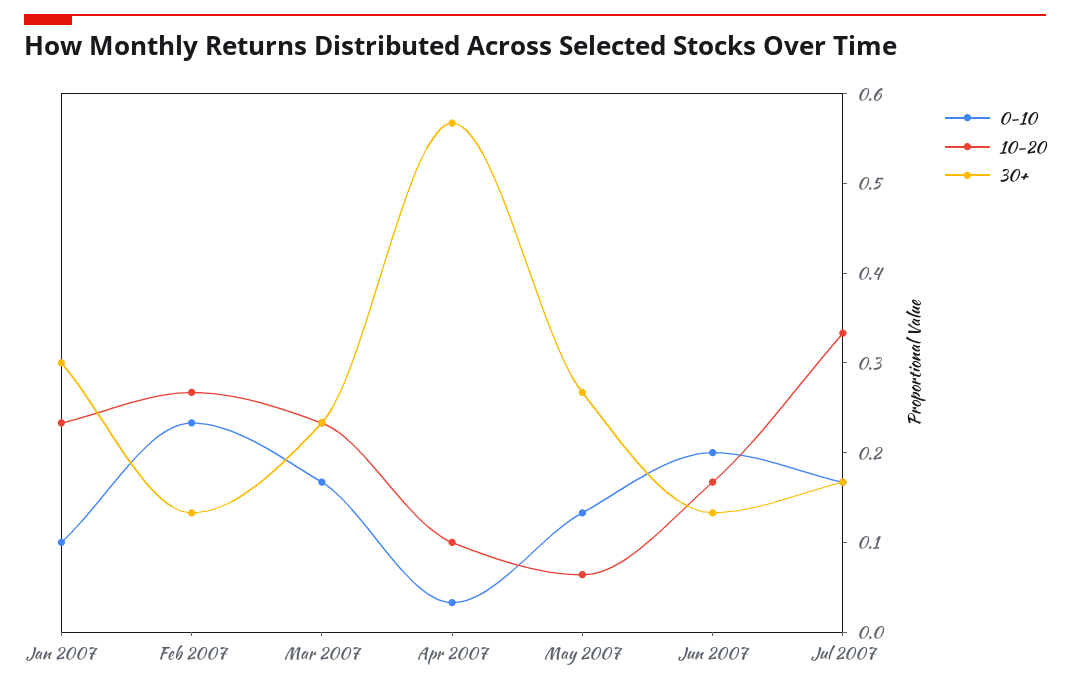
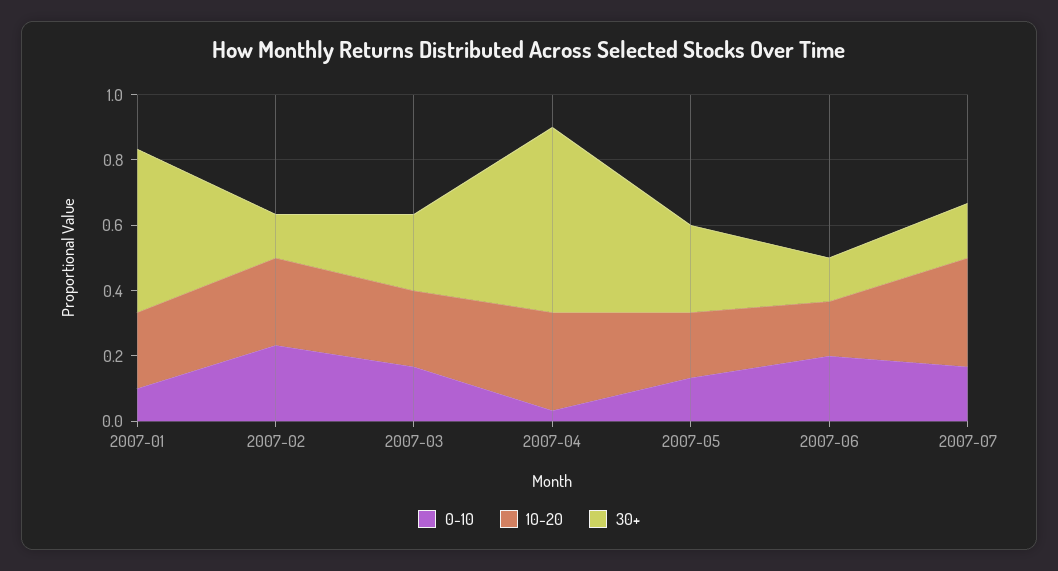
  {
    "0-10": {
      "Jan 2007": 0.1,
      "Feb 2007": 0.24,
      "Mar 2007": 0.16,
      "Apr 2007": 0.04,
      "May 2007": 0.14,
      "Jun 2007": 0.2,
      "Jul 2007": 0.16
    },
    "10-20": {
      "Jan 2007": 0.24,
      "Feb 2007": 0.26,
      "Mar 2007": 0.24,
-     "Apr 2007": 0.1,
+     "Apr 2007": 0.3,
-     "May 2007": 0.06,
+     "May 2007": 0.2,
      "Jun 2007": 0.16,
      "Jul 2007": 0.34
    },
    "30+": {
-     "Jan 2007": 0.3,
+     "Jan 2007": 0.5,
      "Feb 2007": 0.14,
      "Mar 2007": 0.24,
      "Apr 2007": 0.56,
      "May 2007": 0.26,
      "Jun 2007": 0.14,
      "Jul 2007": 0.16
    }
  }

